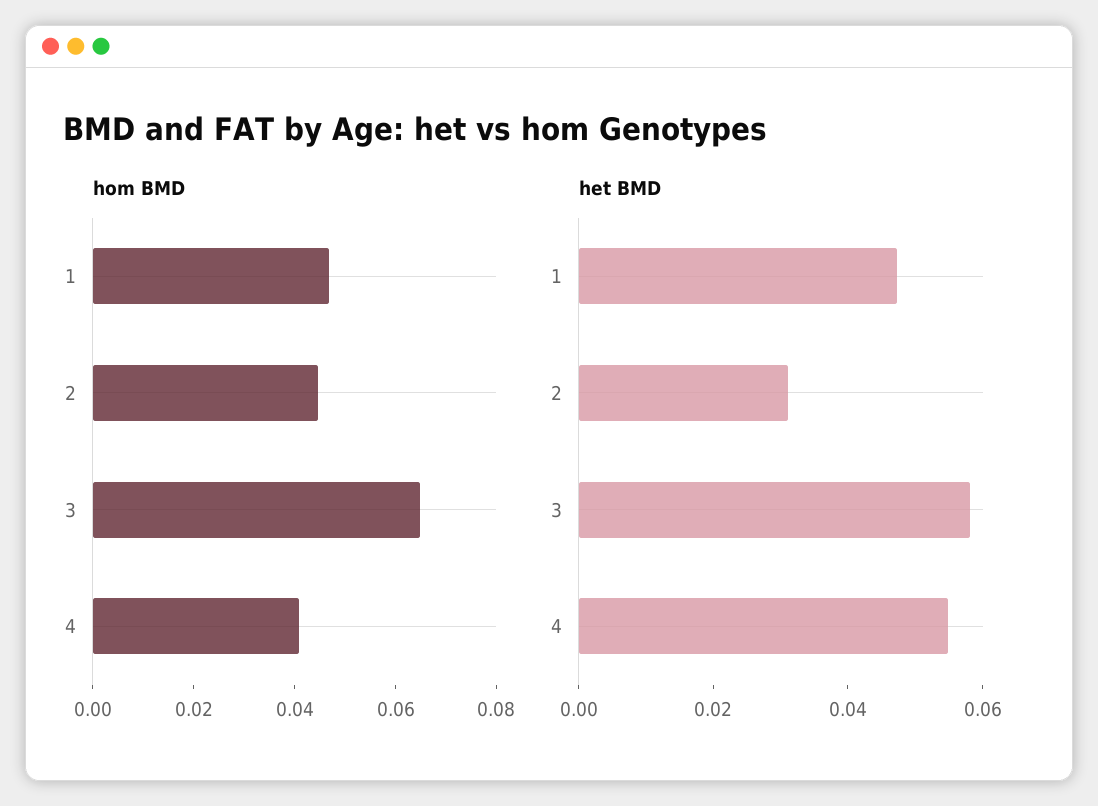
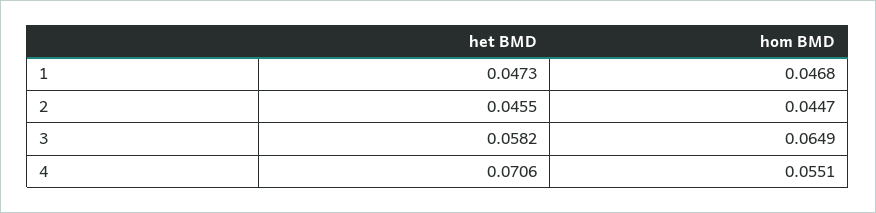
  {
    "hom BMD": {
      "1": 0.0468,
      "2": 0.0447,
      "3": 0.0649,
-     "4": 0.04
+     "4": 0.0551
    },
    "het BMD": {
      "1": 0.0473,
-     "2": 0.03,
+     "2": 0.0455,
      "3": 0.0582,
-     "4": 0.055
+     "4": 0.0706
    }
  }

